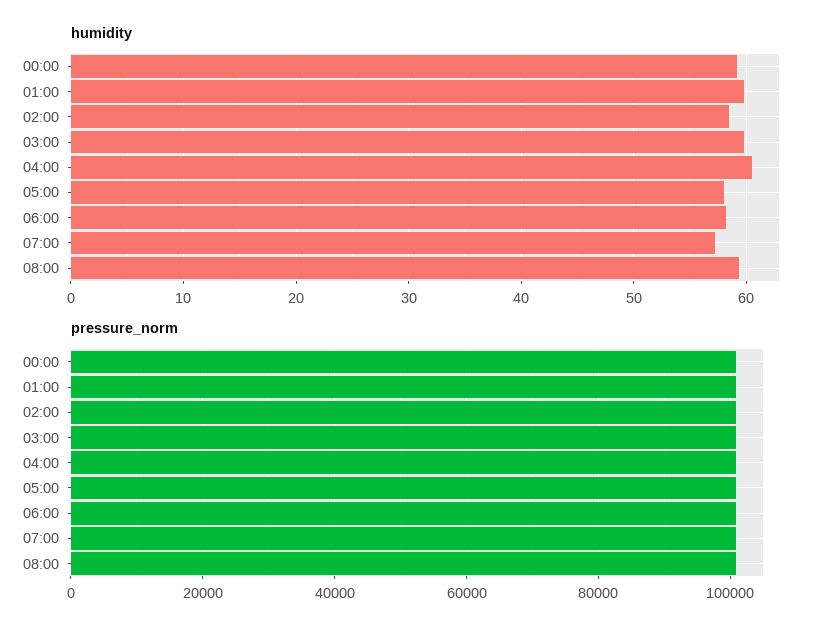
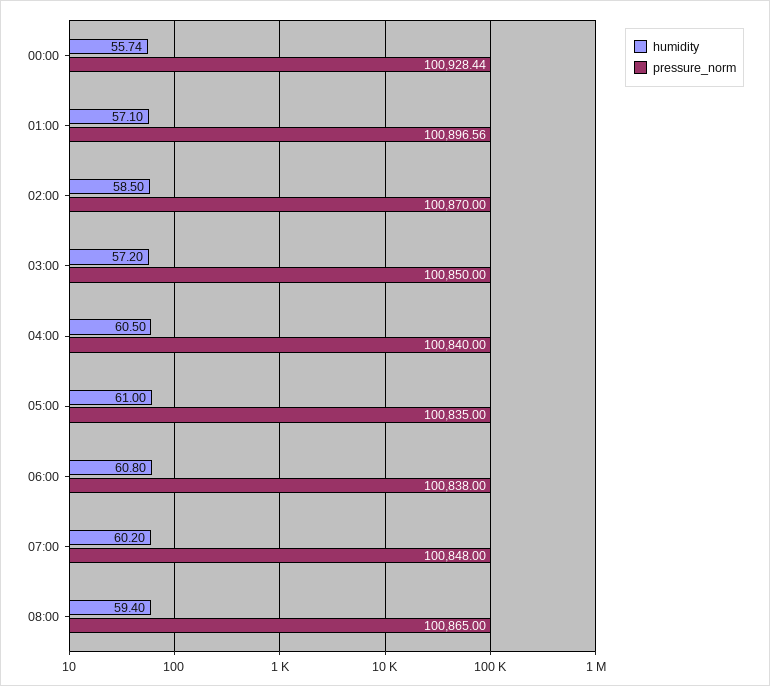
  {
    "humidity": {
-     "00:00": 59,
+     "00:00": 55.74,
-     "01:00": 60,
+     "01:00": 57.1,
      "02:00": 58.5,
-     "03:00": 60,
+     "03:00": 57.2,
      "04:00": 60.5,
-     "05:00": 58,
+     "05:00": 61,
-     "06:00": 58,
+     "06:00": 60.8,
-     "07:00": 57,
+     "07:00": 60.2,
      "08:00": 59.4
    },
    "pressure_norm": {
      "00:00": 100928.44,
      "01:00": 100896.56,
      "02:00": 100870,
      "03:00": 100850,
      "04:00": 100840,
      "05:00": 100835,
      "06:00": 100838,
      "07:00": 100848,
      "08:00": 100865
    }
  }

